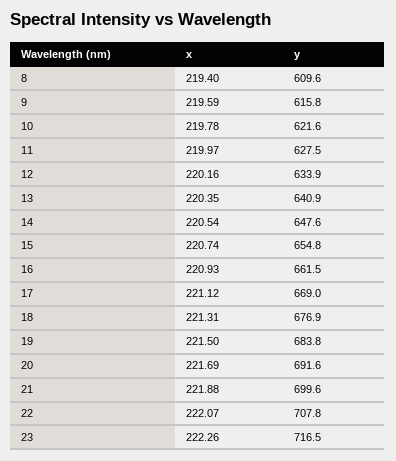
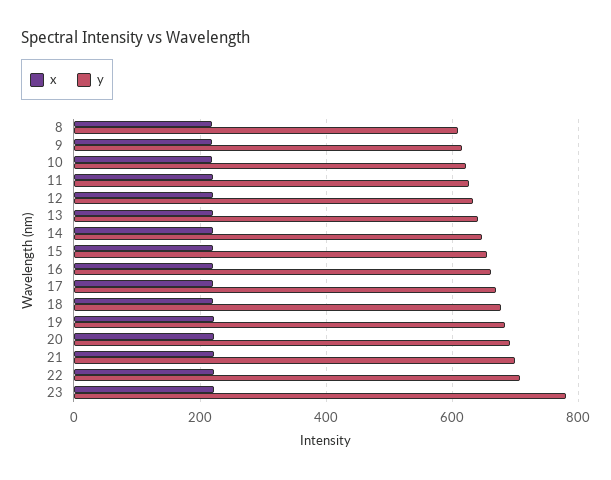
  {
    "x": {
      "8": 219.4,
      "9": 219.59,
      "10": 219.78,
      "11": 219.97,
      "12": 220.16,
      "13": 220.35,
      "14": 220.54,
      "15": 220.74,
      "16": 220.93,
      "17": 221.12,
      "18": 221.31,
      "19": 221.5,
      "20": 221.69,
      "21": 221.88,
      "22": 222.07,
      "23": 222.26
    },
    "y": {
      "8": 609.6,
      "9": 615.8,
      "10": 621.6,
      "11": 627.5,
      "12": 633.9,
      "13": 640.9,
      "14": 647.6,
      "15": 654.8,
      "16": 661.5,
      "17": 669,
      "18": 676.9,
      "19": 683.8,
      "20": 691.6,
      "21": 699.6,
      "22": 707.8,
-     "23": 716.5
+     "23": 780
    }
  }

